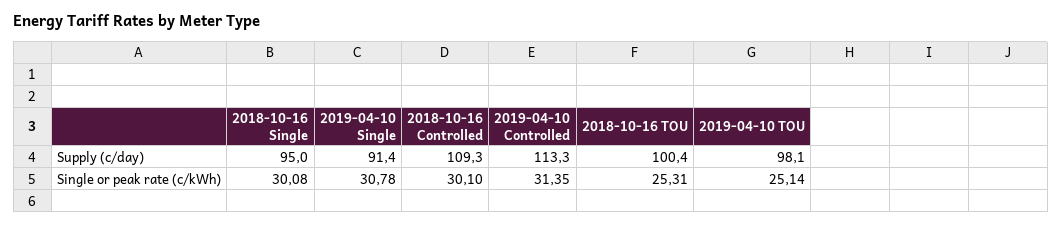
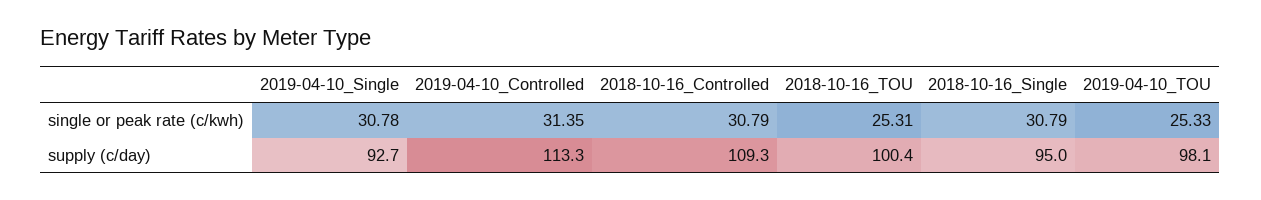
  {
    "2018-10-16 Single": {
      "Supply (c/day)": 95,
-     "Single or peak rate (c/kWh)": 30.08
+     "Single or peak rate (c/kWh)": 30.79
    },
    "2019-04-10 Single": {
-     "Supply (c/day)": 91.4,
+     "Supply (c/day)": 92.7,
      "Single or peak rate (c/kWh)": 30.78
    },
    "2018-10-16 Controlled": {
      "Supply (c/day)": 109.3,
-     "Single or peak rate (c/kWh)": 30.1
+     "Single or peak rate (c/kWh)": 30.79
    },
    "2019-04-10 Controlled": {
      "Supply (c/day)": 113.3,
      "Single or peak rate (c/kWh)": 31.35
    },
    "2018-10-16 TOU": {
      "Supply (c/day)": 100.4,
      "Single or peak rate (c/kWh)": 25.31
    },
    "2019-04-10 TOU": {
      "Supply (c/day)": 98.1,
-     "Single or peak rate (c/kWh)": 25.14
+     "Single or peak rate (c/kWh)": 25.33
    }
  }

